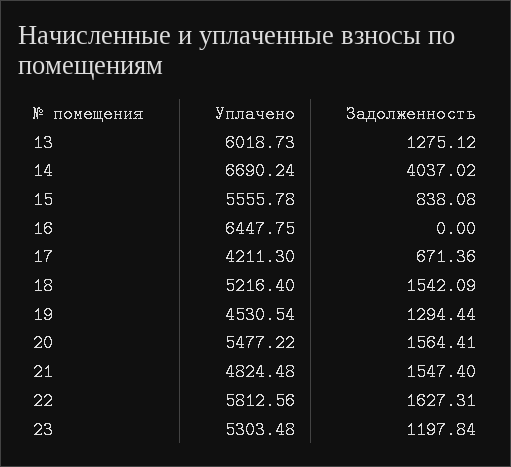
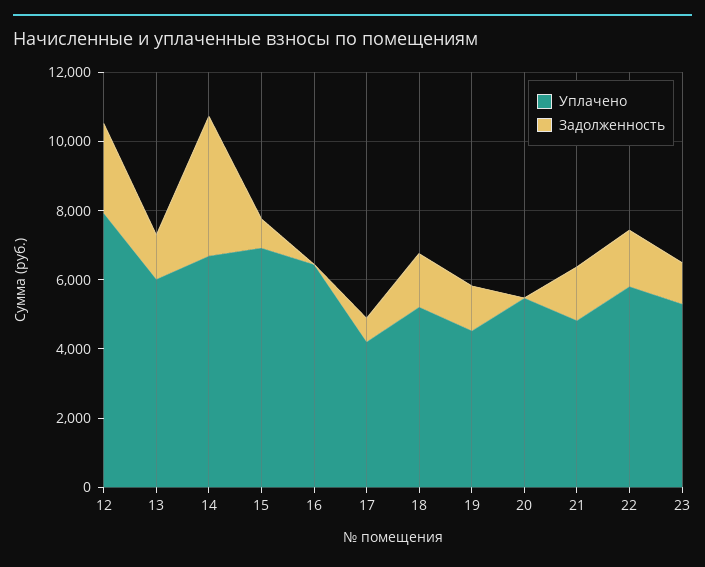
  {
    "Уплачено": {
      "13": 6018.73,
      "14": 6690.24,
-     "15": 5555.78,
+     "15": 7000,
      "16": 6447.75,
      "17": 4211.3,
      "18": 5216.4,
      "19": 4530.54,
      "20": 5477.22,
      "21": 4824.48,
      "22": 5812.56,
-     "23": 5303.48
+     "23": 5303.48,
+     "12": 8000
    },
    "Задолженность": {
      "13": 1275.12,
      "14": 4037.02,
      "15": 838.08,
      "16": 0,
      "17": 671.36,
      "18": 1542.09,
      "19": 1294.44,
-     "20": 1564.41,
+     "20": 0,
      "21": 1547.4,
      "22": 1627.31,
-     "23": 1197.84
+     "23": 1197.84,
+     "12": 2500
    }
  }

